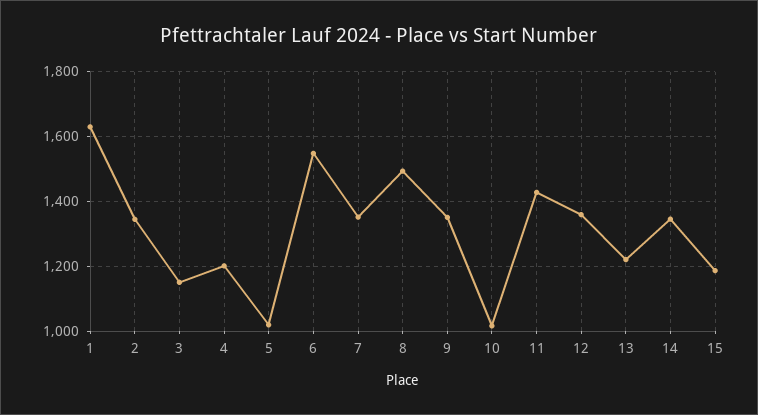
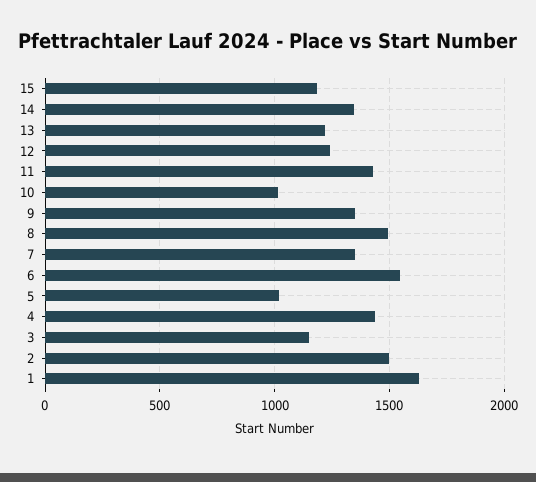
  {
    "1": 1640,
-   "2": 1340,
+   "2": 1500,
    "3": 1160,
-   "4": 1200,
+   "4": 1450,
    "5": 1020,
    "6": 1540,
    "7": 1360,
    "8": 1500,
    "9": 1360,
    "10": 1020,
    "11": 1420,
-   "12": 1360,
+   "12": 1250,
    "13": 1220,
    "14": 1340,
    "15": 1180
  }

